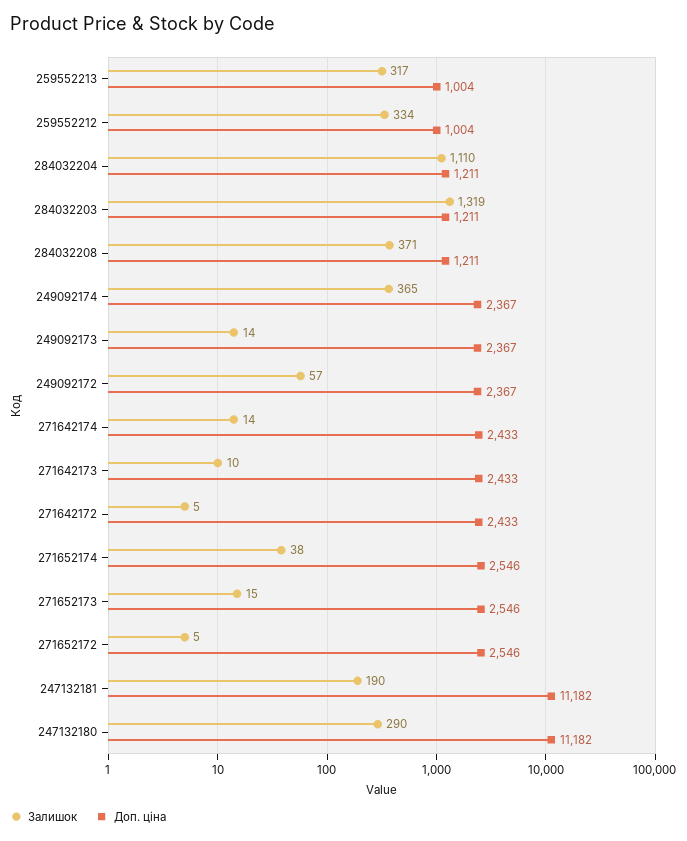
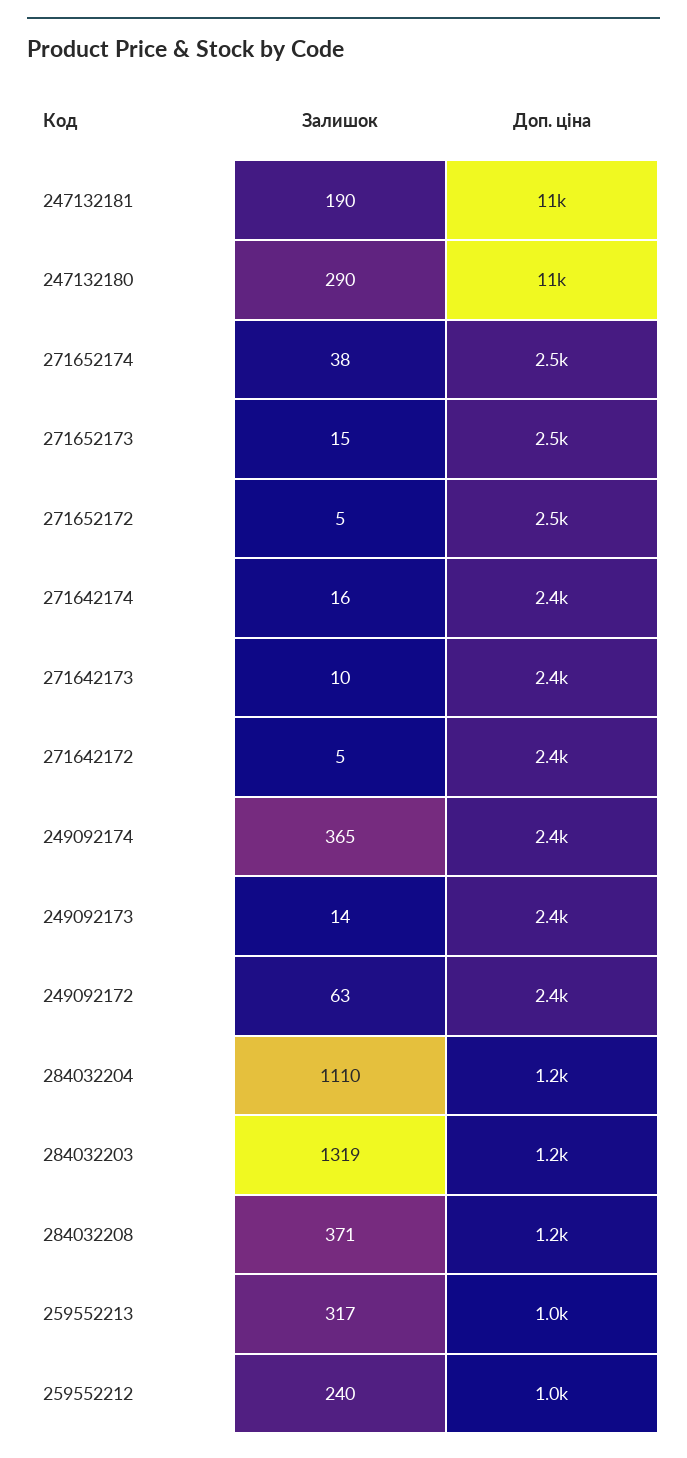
  {
    "Залишок": {
      "259552213": 317,
-     "259552212": 334,
+     "259552212": 240,
      "284032204": 1110,
      "284032203": 1319,
      "284032208": 371,
      "249092174": 365,
      "249092173": 14,
-     "249092172": 57,
+     "249092172": 63,
-     "271642174": 14,
+     "271642174": 16,
      "271642173": 10,
      "271642172": 5,
      "271652174": 38,
      "271652173": 15,
      "271652172": 5,
      "247132181": 190,
      "247132180": 290
    },
    "Доп. ціна": {
      "259552213": 1004,
      "259552212": 1004,
      "284032204": 1211,
      "284032203": 1211,
      "284032208": 1211,
      "249092174": 2367,
      "249092173": 2367,
      "249092172": 2367,
      "271642174": 2433,
      "271642173": 2433,
      "271642172": 2433,
      "271652174": 2546,
      "271652173": 2546,
      "271652172": 2546,
      "247132181": 11182,
      "247132180": 11182
    }
  }

